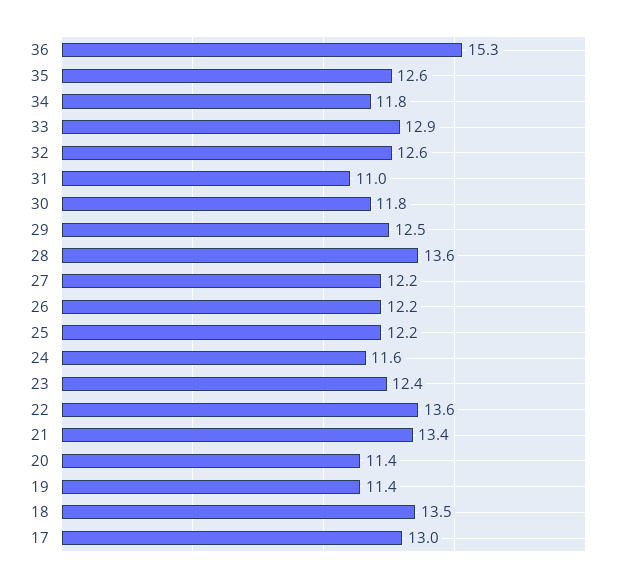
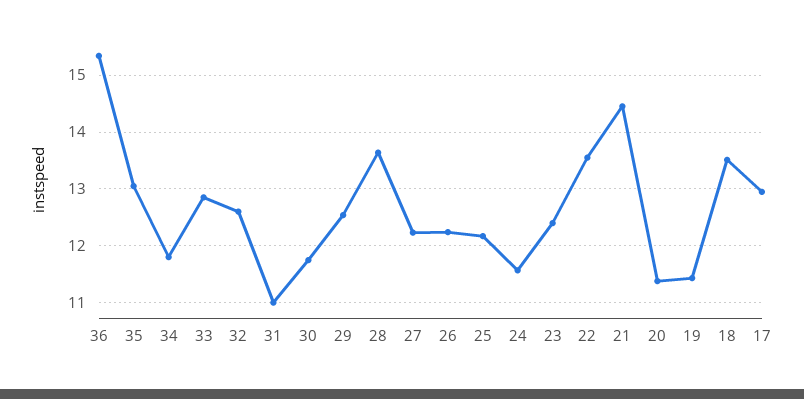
  {
    "36": 15.3,
-   "35": 12.6,
+   "35": 13,
    "34": 11.8,
    "33": 12.9,
    "32": 12.6,
    "31": 11,
    "30": 11.8,
    "29": 12.5,
    "28": 13.6,
    "27": 12.2,
    "26": 12.2,
    "25": 12.2,
    "24": 11.6,
    "23": 12.4,
    "22": 13.6,
-   "21": 13.4,
+   "21": 14.4,
    "20": 11.4,
    "19": 11.4,
    "18": 13.5,
    "17": 13
  }

